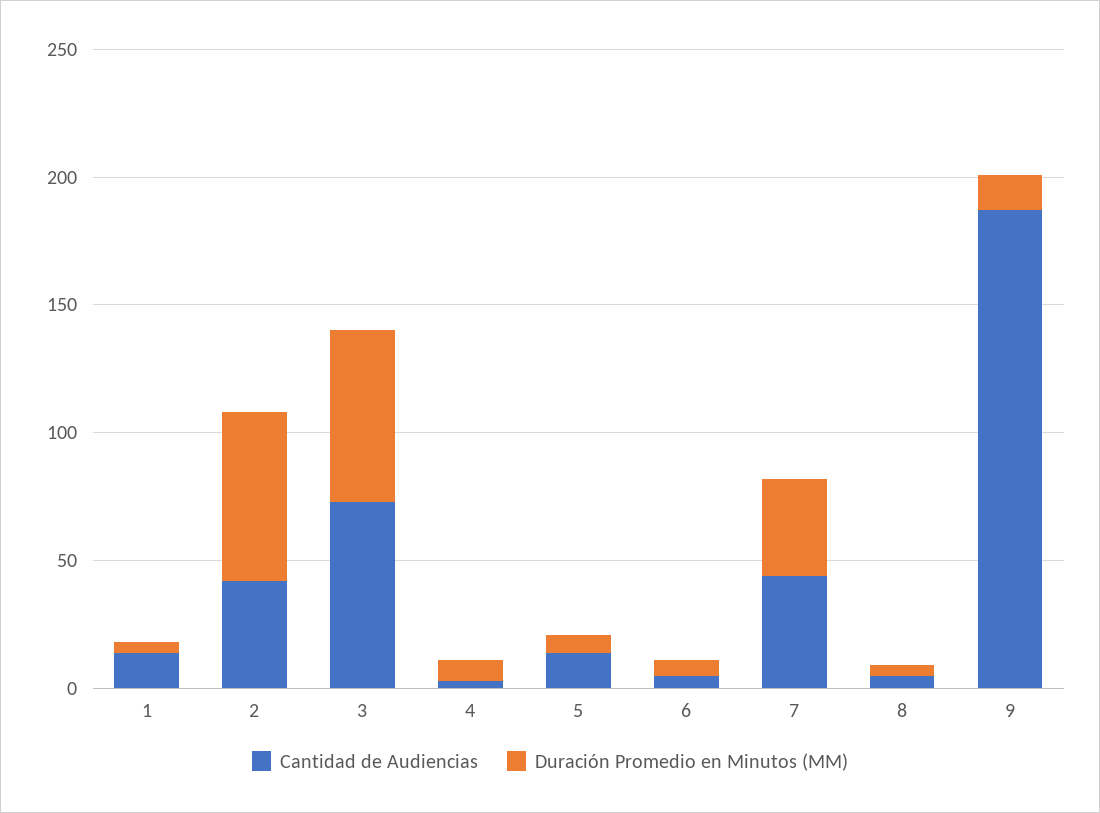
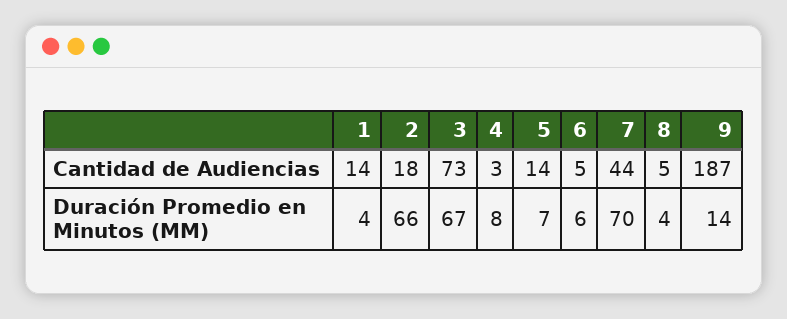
  {
    "Cantidad de Audiencias": {
      "1": 14,
-     "2": 40,
+     "2": 18,
      "3": 73,
      "4": 3,
      "5": 14,
      "6": 5,
      "7": 44,
      "8": 5,
      "9": 187
    },
    "Duración Promedio en Minutos (MM)": {
      "1": 4,
      "2": 66,
      "3": 67,
      "4": 8,
      "5": 7,
      "6": 6,
-     "7": 40,
+     "7": 70,
      "8": 4,
      "9": 14
    }
  }

